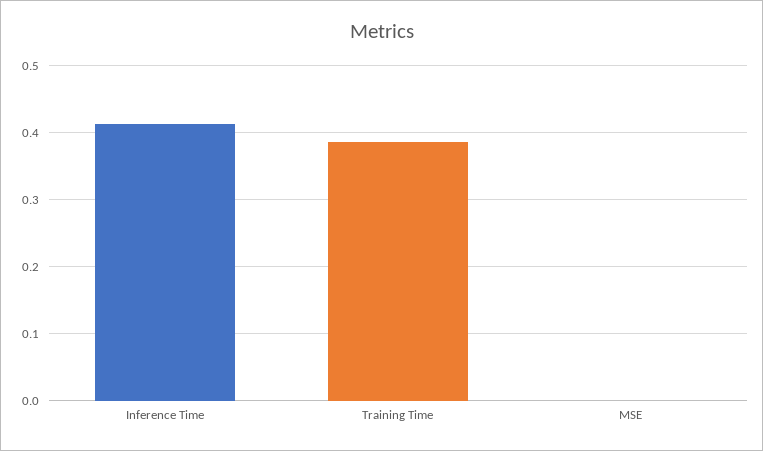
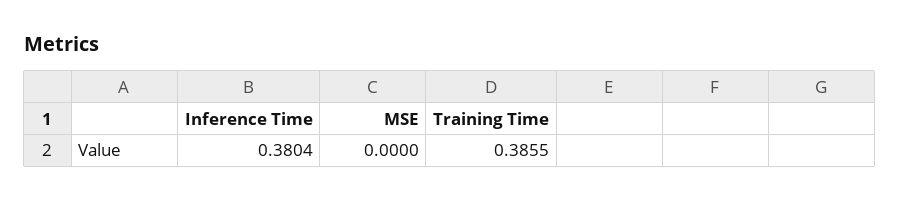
  {
-   "Inference Time": 0.41,
+   "Inference Time": 0.3804,
    "Training Time": 0.3855,
    "MSE": 0
  }

